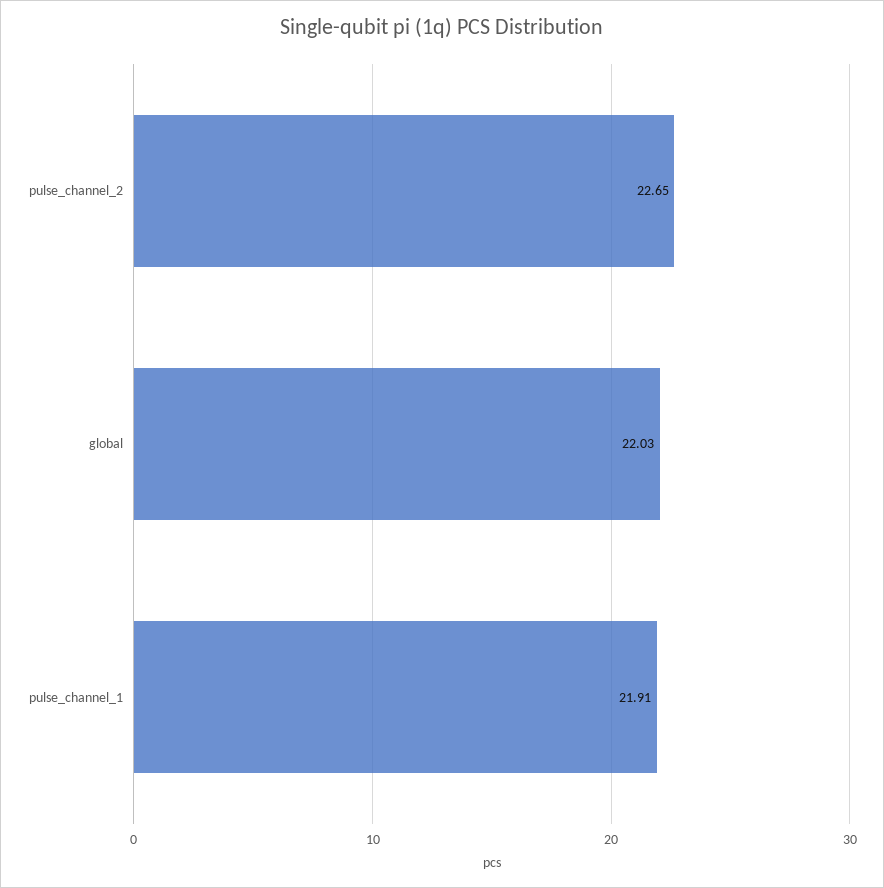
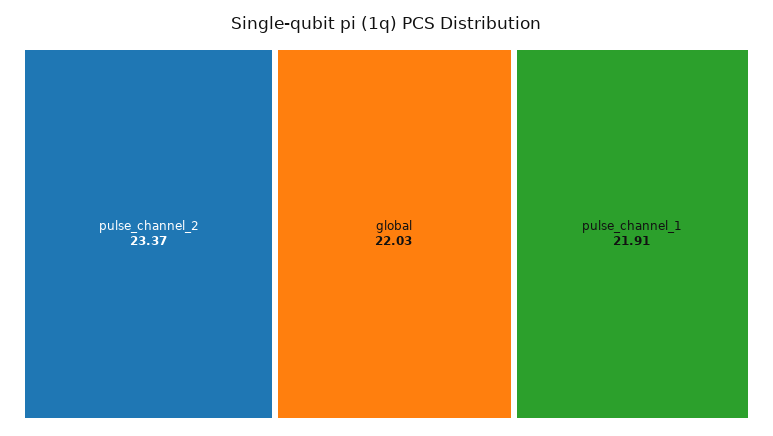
  {
-   "pulse_channel_2": 22.65,
+   "pulse_channel_2": 23.37,
    "global": 22.03,
    "pulse_channel_1": 21.91
  }

